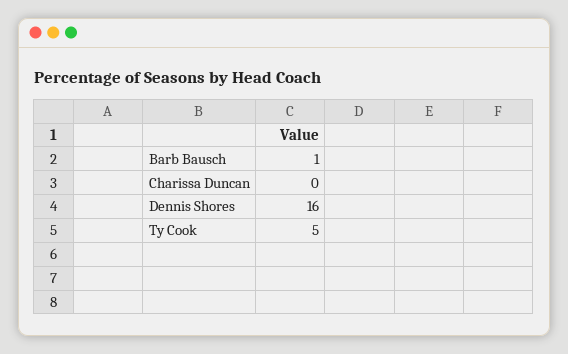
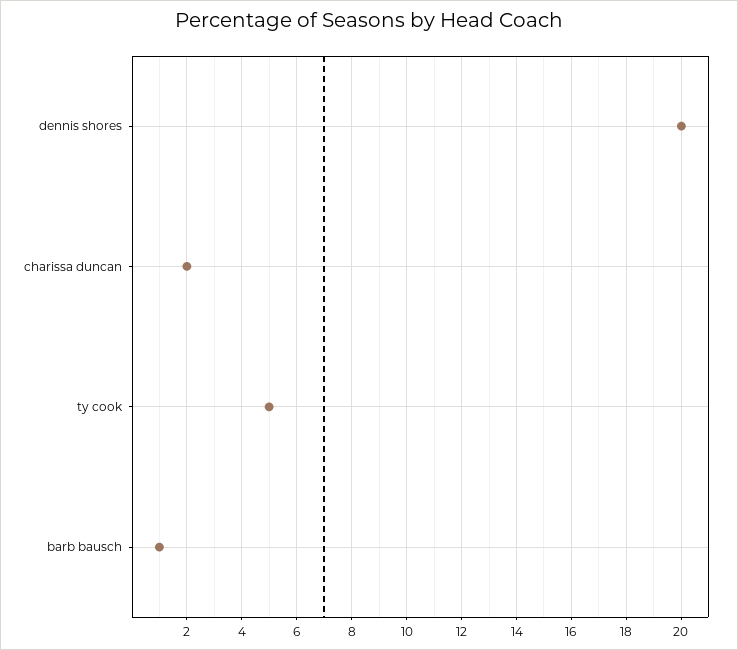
  {
    "Barb Bausch": 1,
-   "Charissa Duncan": 0,
+   "Charissa Duncan": 2,
-   "Dennis Shores": 16,
+   "Dennis Shores": 20,
    "Ty Cook": 5
  }

